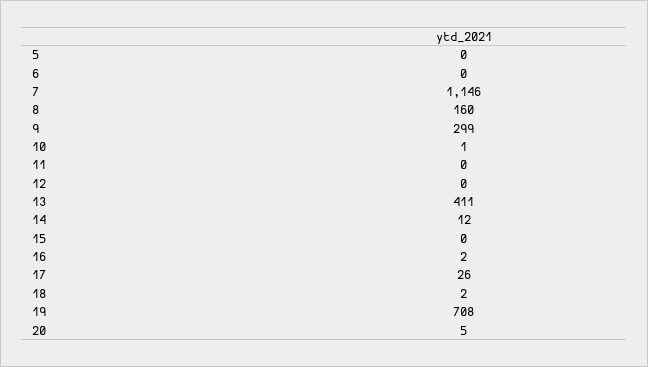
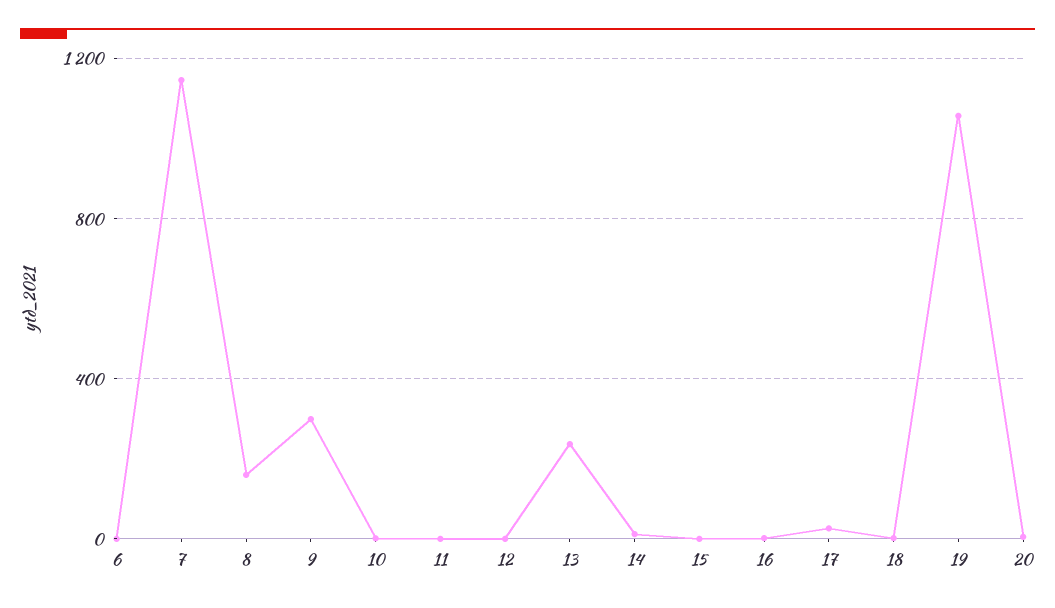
  {
-   "5": 0,
    "6": 0,
    "7": 1146,
    "8": 160,
    "9": 299,
    "10": 1,
    "11": 0,
    "12": 0,
-   "13": 411,
+   "13": 250,
    "14": 12,
    "15": 0,
    "16": 2,
    "17": 26,
    "18": 2,
-   "19": 708,
+   "19": 1050,
    "20": 5
  }

